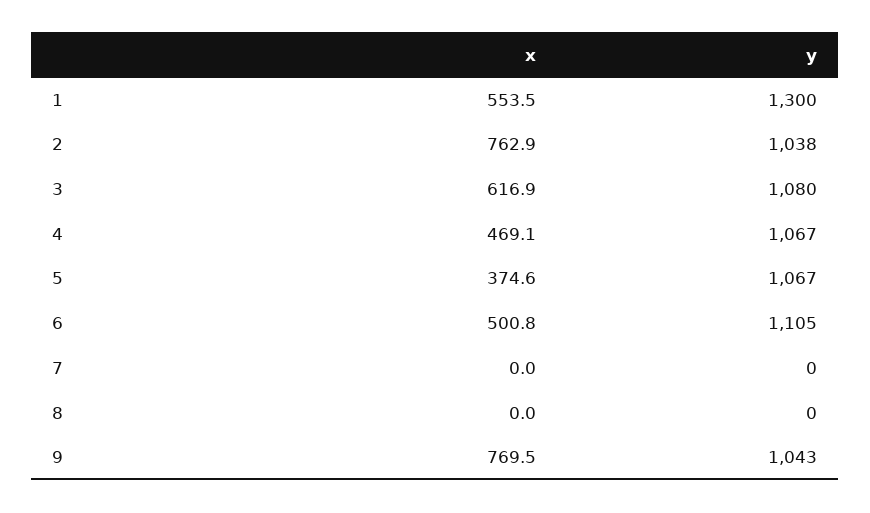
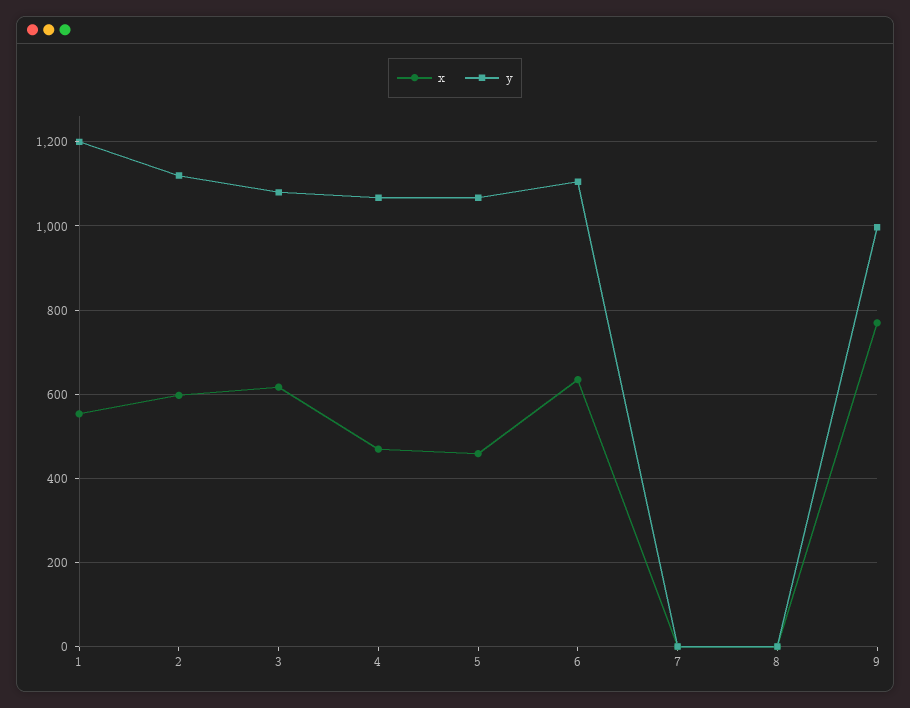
  {
    "x": {
      "1": 553.5,
-     "2": 762.9,
+     "2": 600,
      "3": 616.9,
      "4": 469.1,
-     "5": 374.6,
+     "5": 460,
-     "6": 500.8,
+     "6": 640,
      "7": 0,
      "8": 0,
      "9": 769.5
    },
    "y": {
-     "1": 1300,
+     "1": 1200,
-     "2": 1038,
+     "2": 1120,
      "3": 1080,
      "4": 1067,
      "5": 1067,
      "6": 1105,
      "7": 0,
      "8": 0,
-     "9": 1043
+     "9": 1000
    }
  }

